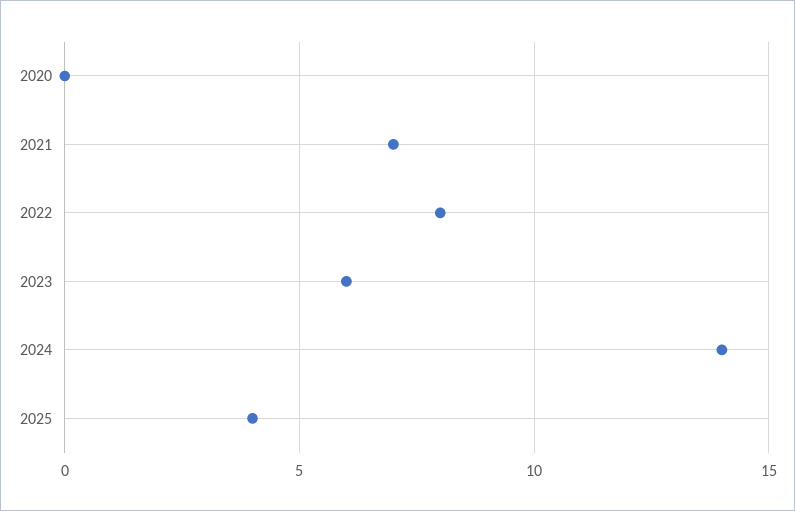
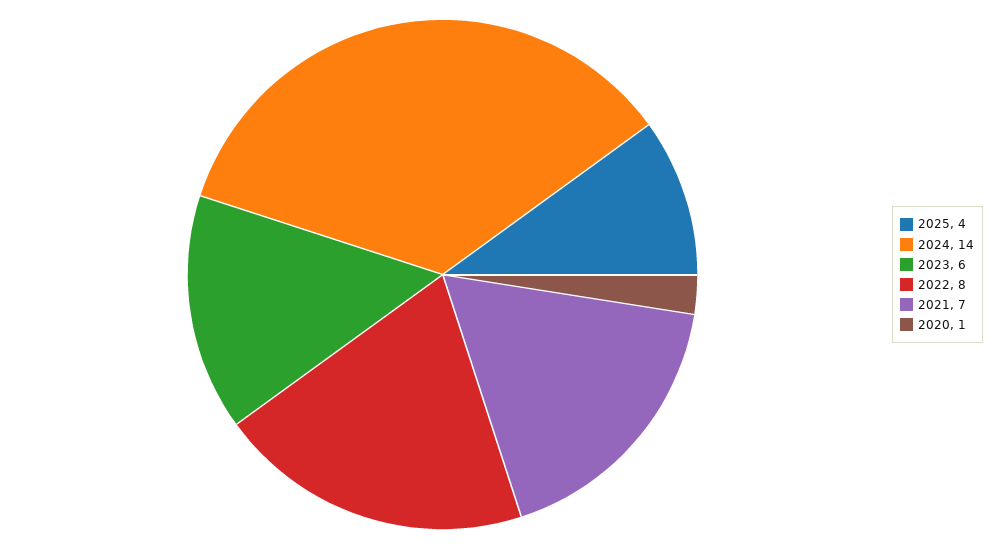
  {
-   "2020": 0,
+   "2020": 1,
    "2021": 7,
    "2022": 8,
    "2023": 6,
    "2024": 14,
    "2025": 4
  }

